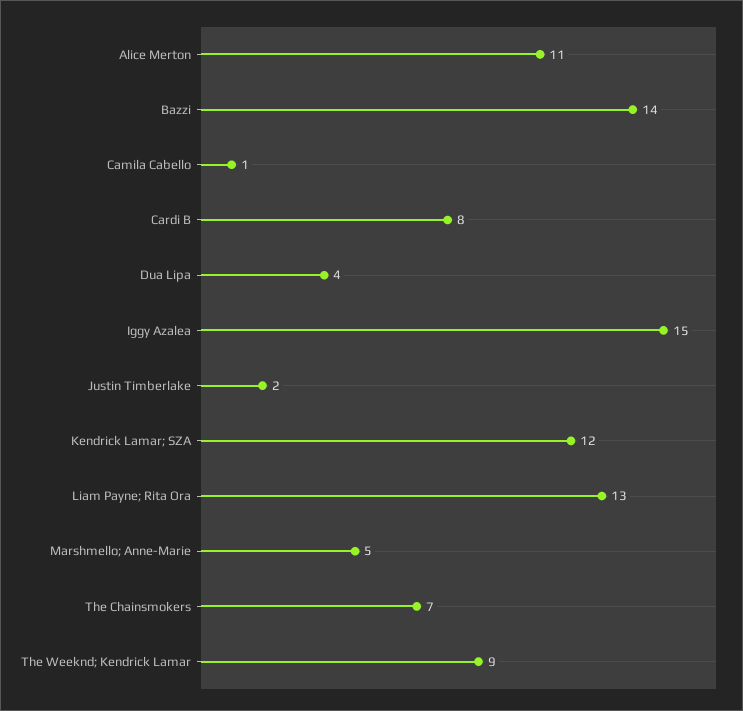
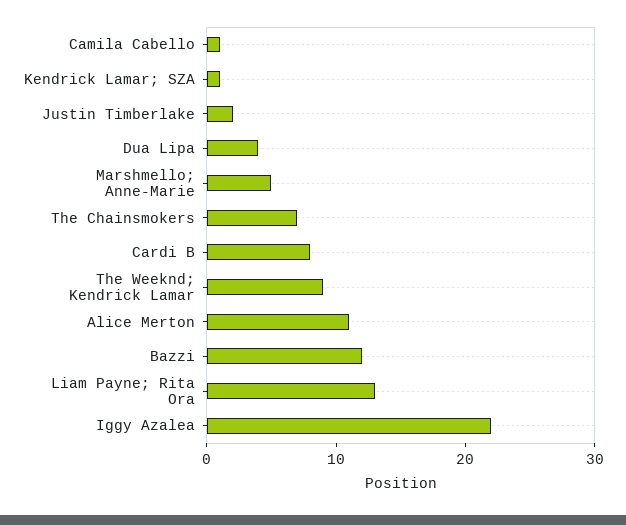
  {
    "Alice Merton": 11,
-   "Bazzi": 14,
+   "Bazzi": 12,
    "Camila Cabello": 1,
    "Cardi B": 8,
    "Dua Lipa": 4,
-   "Iggy Azalea": 15,
+   "Iggy Azalea": 22,
    "Justin Timberlake": 2,
-   "Kendrick Lamar; SZA": 12,
+   "Kendrick Lamar; SZA": 1,
    "Liam Payne; Rita Ora": 13,
    "Marshmello; Anne-Marie": 5,
    "The Chainsmokers": 7,
    "The Weeknd; Kendrick Lamar": 9
  }

